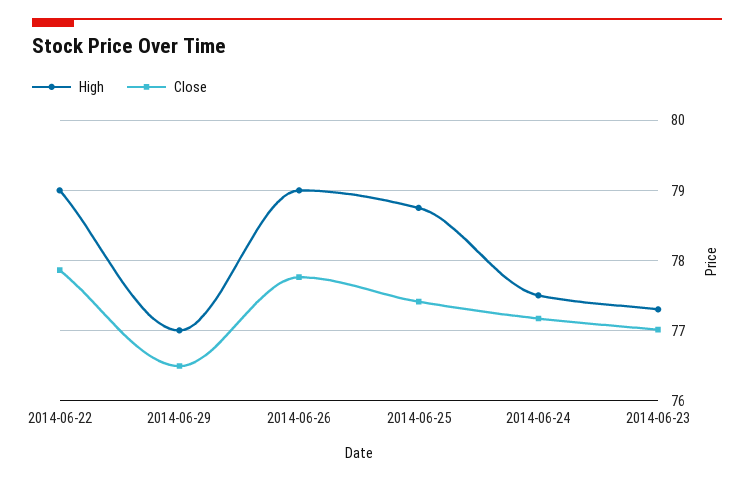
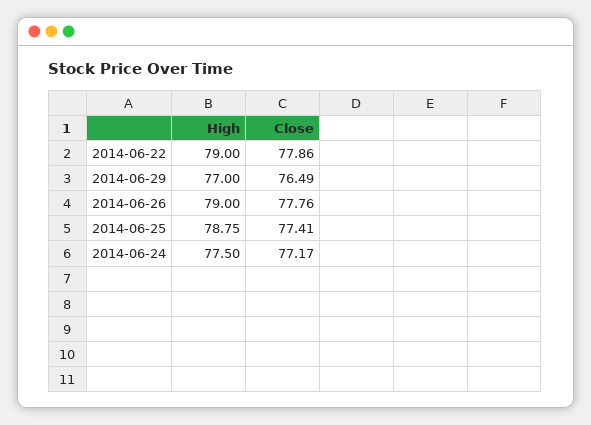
  {
    "High": {
      "2014-06-22": 79,
      "2014-06-29": 77,
      "2014-06-26": 79,
      "2014-06-25": 78.75,
-     "2014-06-24": 77.5,
+     "2014-06-24": 77.5
-     "2014-06-23": 77.3
    },
    "Close": {
      "2014-06-22": 77.86,
      "2014-06-29": 76.49,
      "2014-06-26": 77.76,
      "2014-06-25": 77.41,
-     "2014-06-24": 77.17,
+     "2014-06-24": 77.17
-     "2014-06-23": 77
    }
  }

